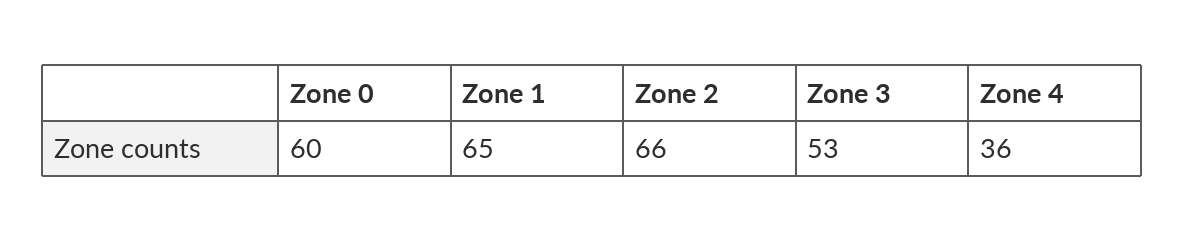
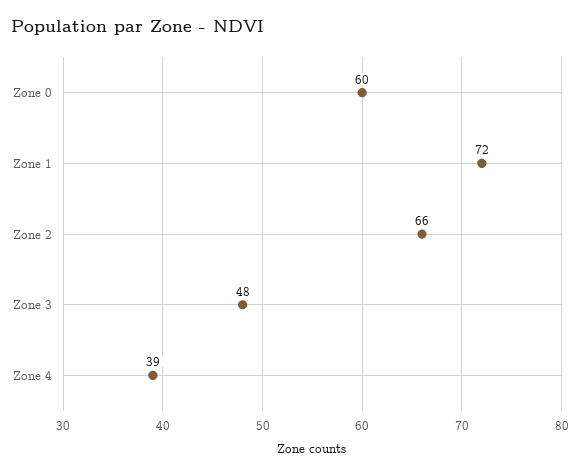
  {
    "Zone 0": 60,
-   "Zone 1": 65,
+   "Zone 1": 72,
    "Zone 2": 66,
-   "Zone 3": 53,
+   "Zone 3": 48,
-   "Zone 4": 36
+   "Zone 4": 39
  }

